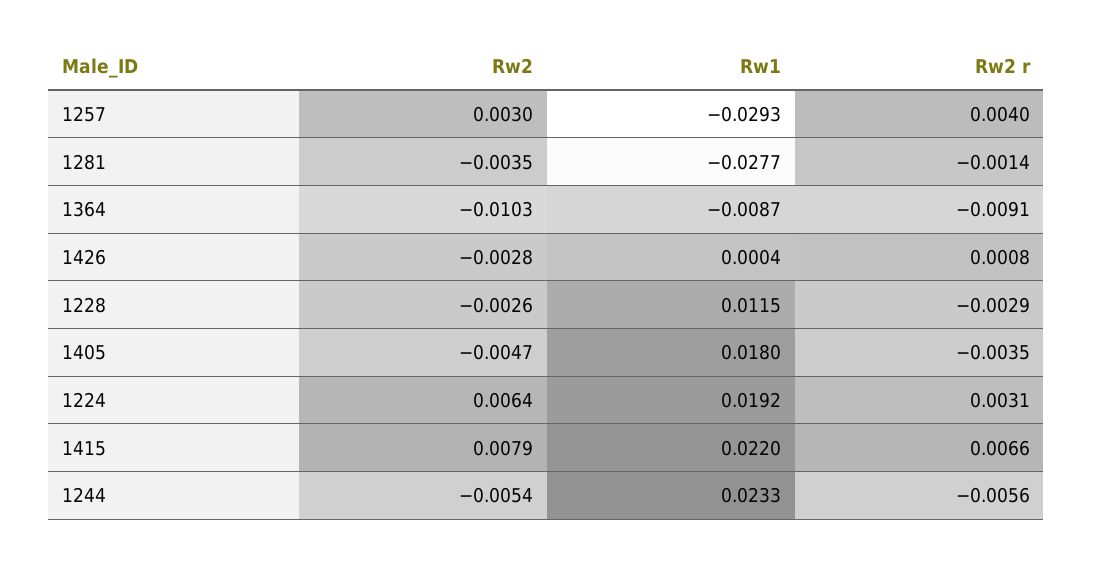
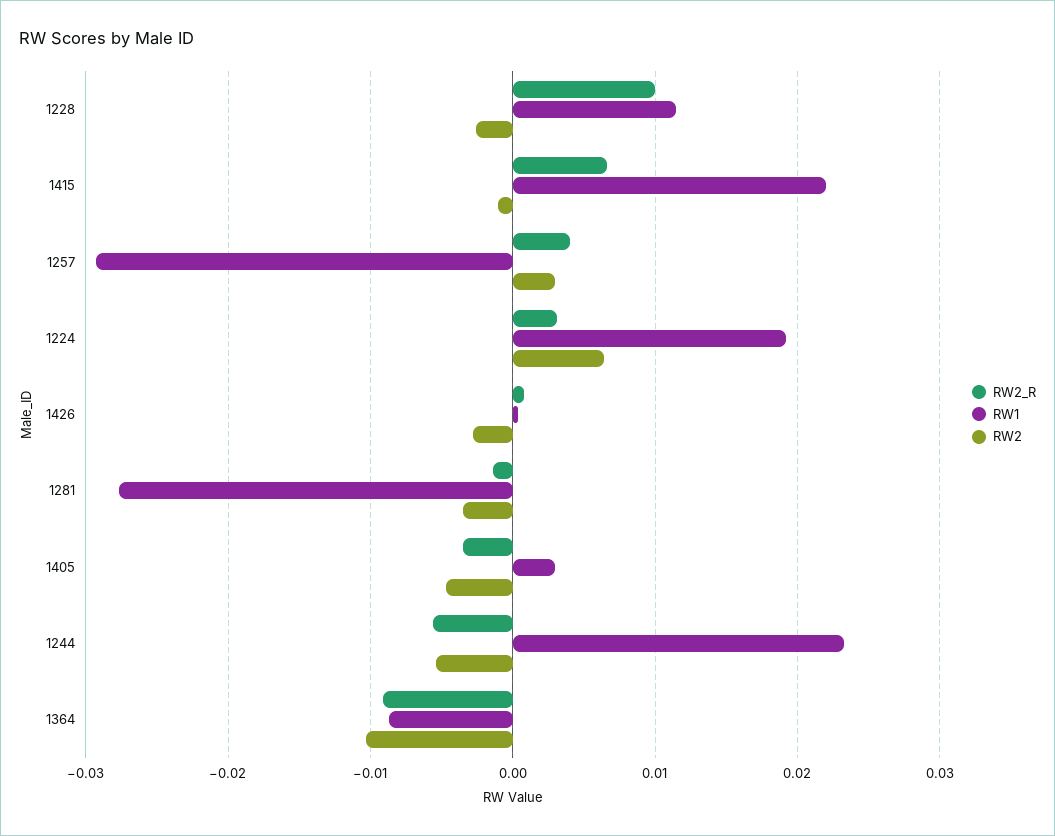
  {
    "Rw2": {
      "1257": 0.003,
      "1281": -0.0035,
      "1364": -0.0103,
      "1426": -0.0028,
      "1228": -0.0026,
      "1405": -0.0047,
      "1224": 0.0064,
-     "1415": 0.0079,
+     "1415": -0.001,
      "1244": -0.0054
    },
    "Rw1": {
      "1257": -0.0293,
      "1281": -0.0277,
      "1364": -0.0087,
      "1426": 0.0004,
      "1228": 0.0115,
-     "1405": 0.018,
+     "1405": 0.003,
      "1224": 0.0192,
      "1415": 0.022,
      "1244": 0.0233
    },
    "Rw2 r": {
      "1257": 0.004,
      "1281": -0.0014,
      "1364": -0.0091,
      "1426": 0.0008,
-     "1228": -0.0029,
+     "1228": 0.01,
      "1405": -0.0035,
      "1224": 0.0031,
      "1415": 0.0066,
      "1244": -0.0056
    }
  }

